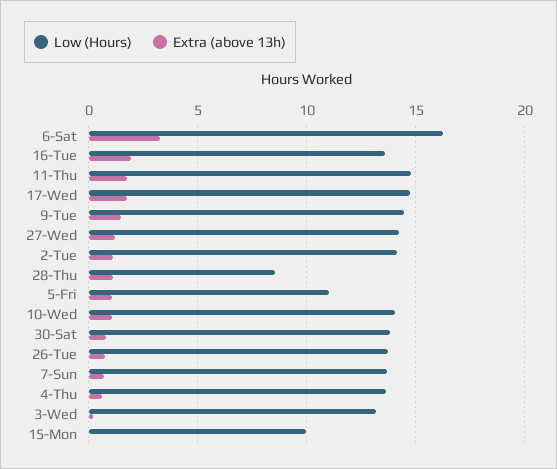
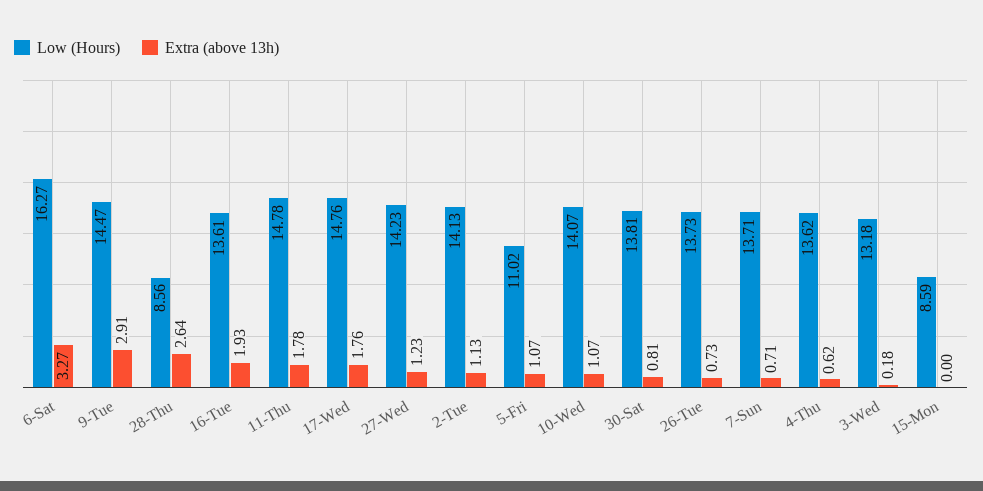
  {
    "Low (Hours)": {
      "6-Sat": 16.27,
      "16-Tue": 13.61,
      "11-Thu": 14.78,
      "17-Wed": 14.76,
      "9-Tue": 14.47,
      "27-Wed": 14.23,
      "2-Tue": 14.13,
      "28-Thu": 8.56,
      "5-Fri": 11.02,
      "10-Wed": 14.07,
      "30-Sat": 13.81,
      "26-Tue": 13.73,
      "7-Sun": 13.71,
      "4-Thu": 13.62,
      "3-Wed": 13.18,
-     "15-Mon": 10
+     "15-Mon": 8.59
    },
    "Extra (above 13h)": {
      "6-Sat": 3.27,
      "16-Tue": 1.93,
      "11-Thu": 1.78,
      "17-Wed": 1.76,
-     "9-Tue": 1.5,
+     "9-Tue": 2.91,
      "27-Wed": 1.23,
      "2-Tue": 1.13,
-     "28-Thu": 1,
+     "28-Thu": 2.64,
      "5-Fri": 1.07,
      "10-Wed": 1.07,
      "30-Sat": 0.81,
      "26-Tue": 0.73,
      "7-Sun": 0.71,
      "4-Thu": 0.62,
      "3-Wed": 0.18,
      "15-Mon": 0
    }
  }

